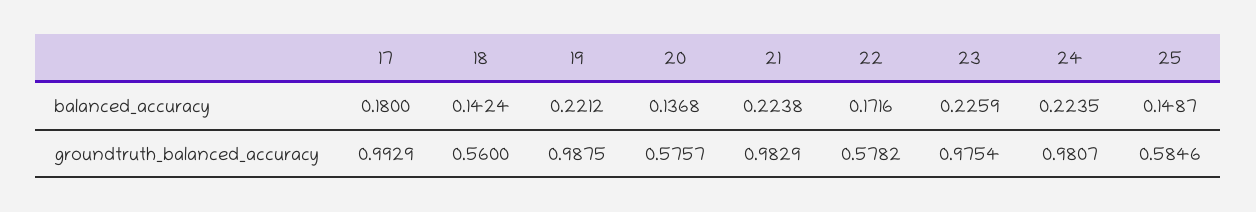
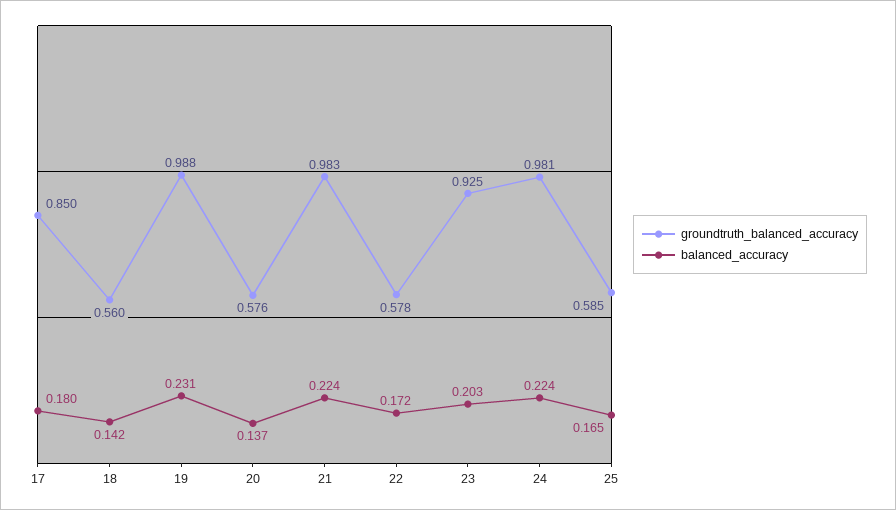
  {
    "balanced_accuracy": {
      "17": 0.18,
      "18": 0.1424,
-     "19": 0.2212,
+     "19": 0.231,
      "20": 0.1368,
      "21": 0.2238,
      "22": 0.1716,
-     "23": 0.2259,
+     "23": 0.203,
      "24": 0.2235,
-     "25": 0.1487
+     "25": 0.165
    },
    "groundtruth_balanced_accuracy": {
-     "17": 0.9929,
+     "17": 0.85,
      "18": 0.56,
      "19": 0.9875,
      "20": 0.5757,
      "21": 0.9829,
      "22": 0.5782,
-     "23": 0.9754,
+     "23": 0.925,
      "24": 0.9807,
      "25": 0.5846
    }
  }

